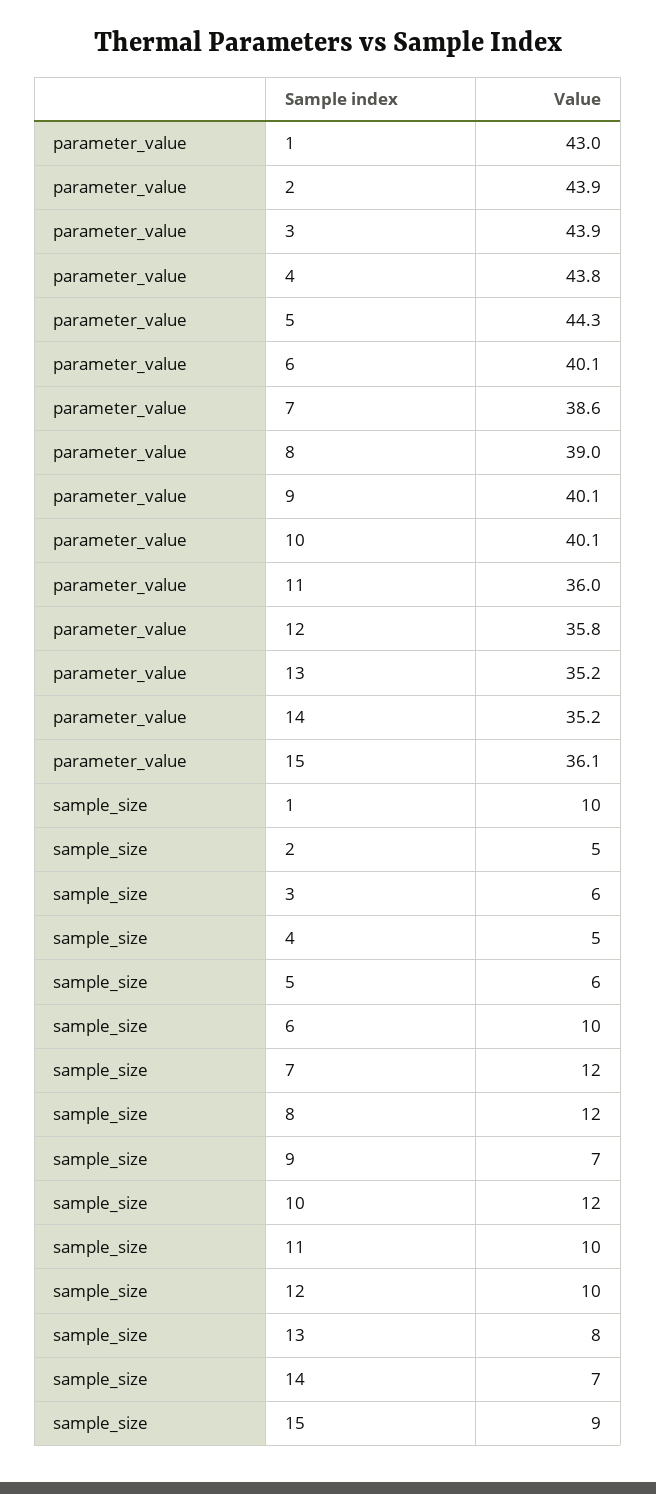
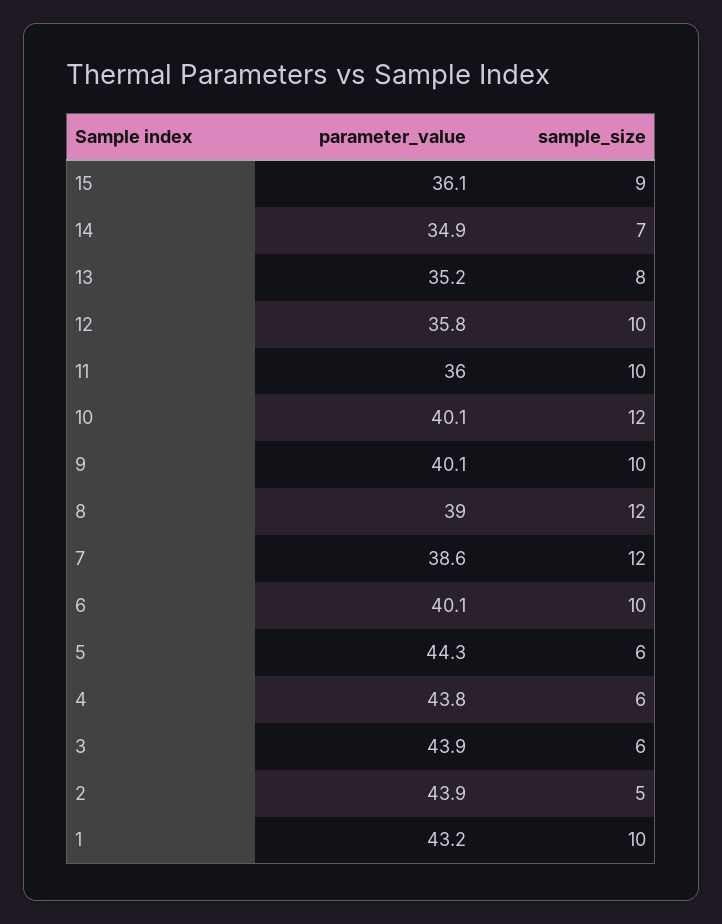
  {
    "parameter_value": {
-     "1": 43,
+     "1": 43.2,
      "2": 43.9,
      "3": 43.9,
      "4": 43.8,
      "5": 44.3,
      "6": 40.1,
      "7": 38.6,
      "8": 39,
      "9": 40.1,
      "10": 40.1,
      "11": 36,
      "12": 35.8,
      "13": 35.2,
-     "14": 35.2,
+     "14": 34.9,
      "15": 36.1
    },
    "sample_size": {
      "1": 10,
      "2": 5,
      "3": 6,
-     "4": 5,
+     "4": 6,
      "5": 6,
      "6": 10,
      "7": 12,
      "8": 12,
-     "9": 7,
+     "9": 10,
      "10": 12,
      "11": 10,
      "12": 10,
      "13": 8,
      "14": 7,
      "15": 9
    }
  }

